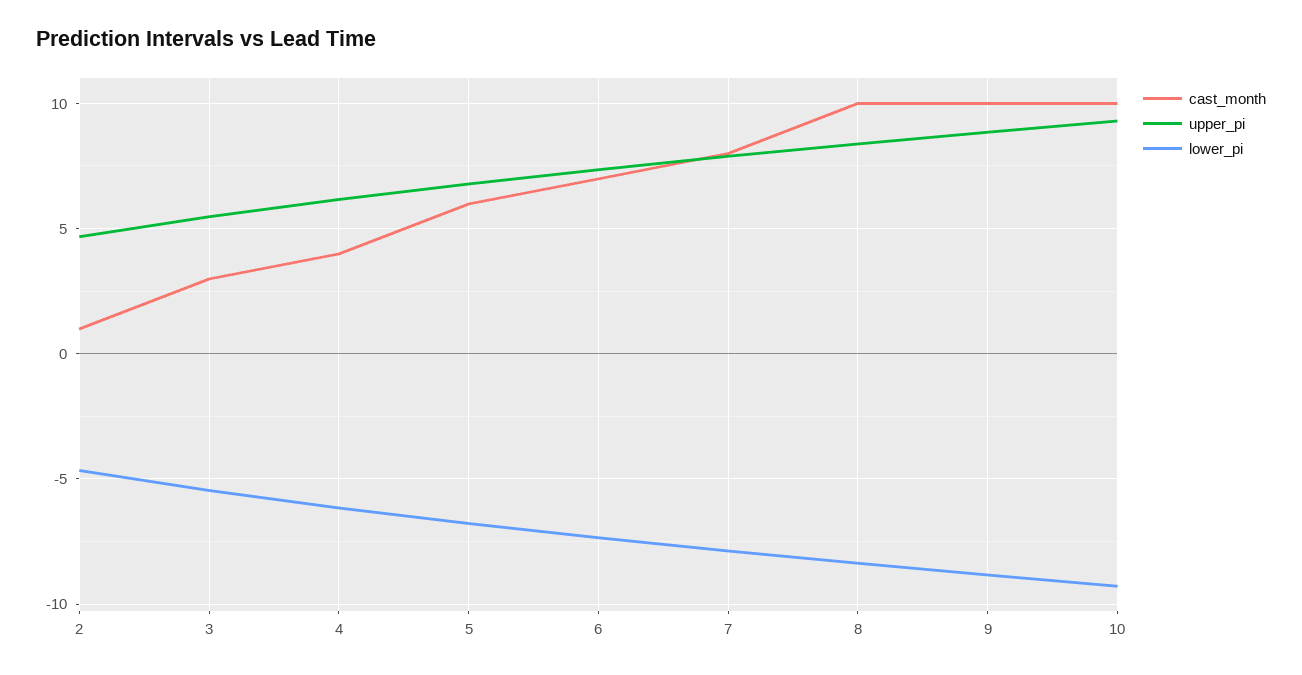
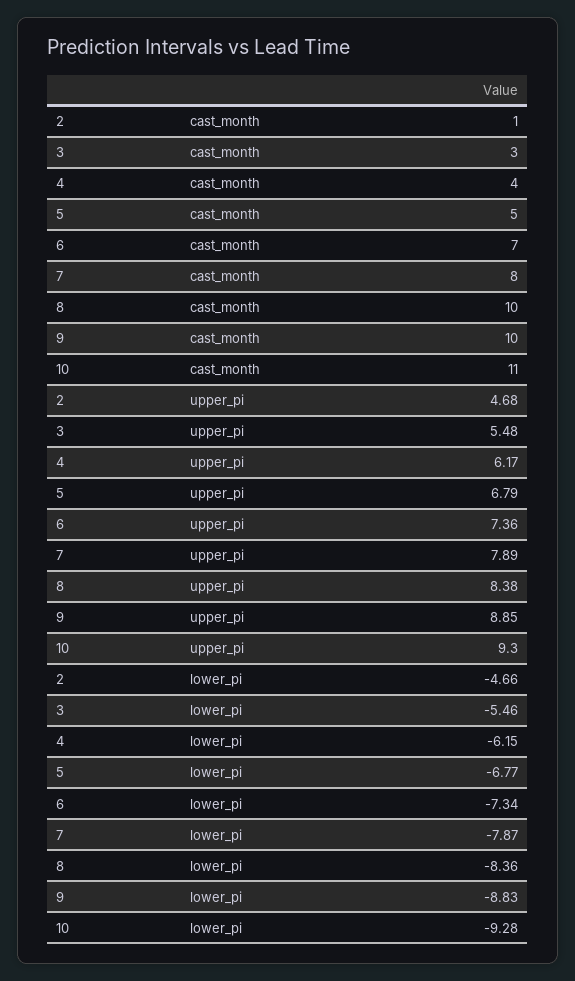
  {
    "cast_month": {
      "2": 1,
      "3": 3,
      "4": 4,
-     "5": 6,
+     "5": 5,
      "6": 7,
      "7": 8,
      "8": 10,
      "9": 10,
-     "10": 10
+     "10": 11
    },
    "upper_pi": {
      "2": 4.68,
      "3": 5.48,
      "4": 6.17,
      "5": 6.79,
      "6": 7.36,
      "7": 7.89,
      "8": 8.38,
      "9": 8.85,
      "10": 9.3
    },
    "lower_pi": {
      "2": -4.66,
      "3": -5.46,
      "4": -6.15,
      "5": -6.77,
      "6": -7.34,
      "7": -7.87,
      "8": -8.36,
      "9": -8.83,
      "10": -9.28
    }
  }

